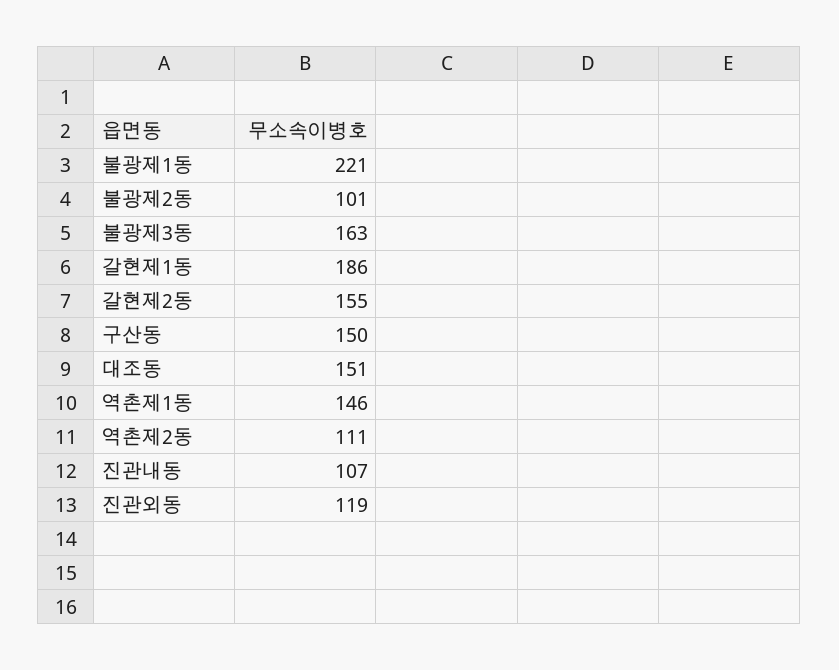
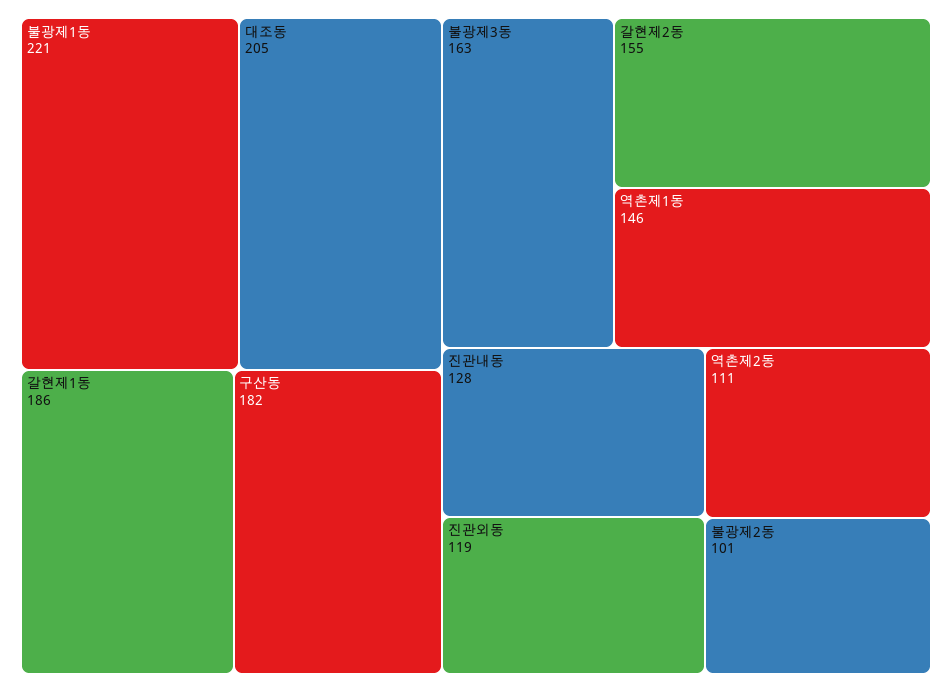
  {
    "불광제1동": 221,
    "불광제2동": 101,
    "불광제3동": 163,
    "갈현제1동": 186,
    "갈현제2동": 155,
-   "구산동": 150,
+   "구산동": 182,
-   "대조동": 151,
+   "대조동": 205,
    "역촌제1동": 146,
    "역촌제2동": 111,
-   "진관내동": 107,
+   "진관내동": 128,
    "진관외동": 119
  }

